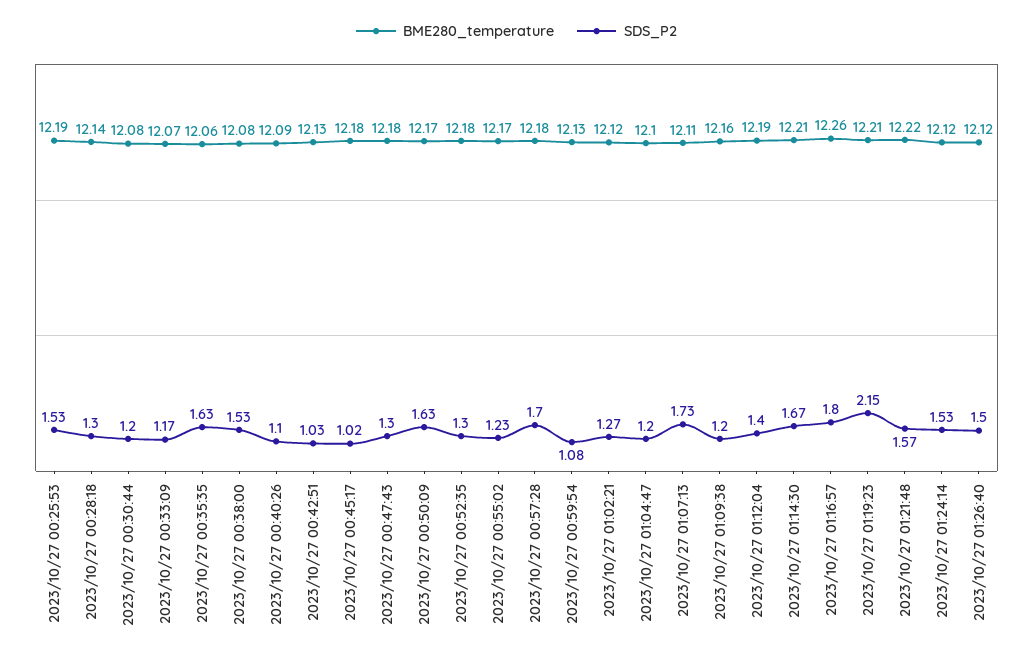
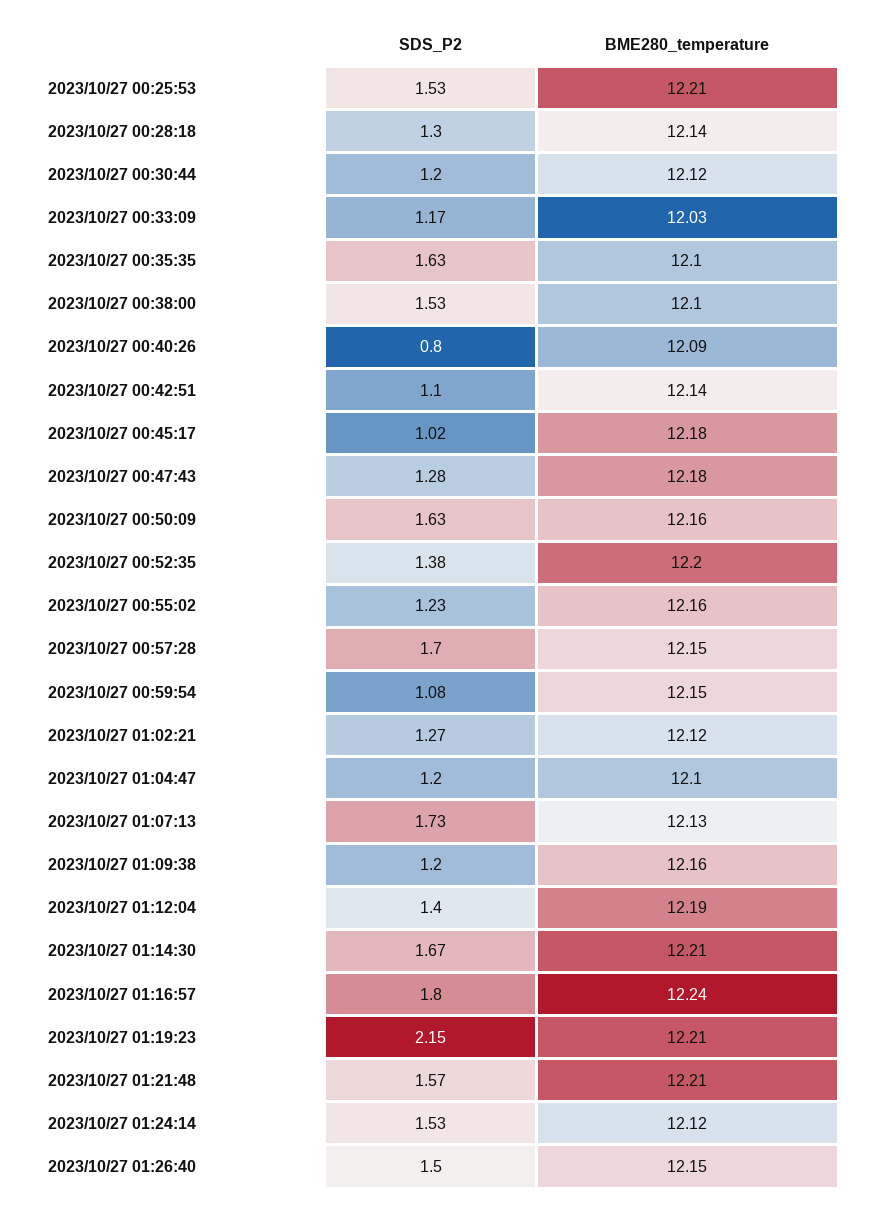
  {
    "BME280_temperature": {
-     "2023/10/27 00:25:53": 12.19,
+     "2023/10/27 00:25:53": 12.21,
      "2023/10/27 00:28:18": 12.14,
-     "2023/10/27 00:30:44": 12.08,
+     "2023/10/27 00:30:44": 12.12,
-     "2023/10/27 00:33:09": 12.07,
+     "2023/10/27 00:33:09": 12.03,
-     "2023/10/27 00:35:35": 12.06,
+     "2023/10/27 00:35:35": 12.1,
-     "2023/10/27 00:38:00": 12.08,
+     "2023/10/27 00:38:00": 12.1,
      "2023/10/27 00:40:26": 12.09,
-     "2023/10/27 00:42:51": 12.13,
+     "2023/10/27 00:42:51": 12.14,
      "2023/10/27 00:45:17": 12.18,
      "2023/10/27 00:47:43": 12.18,
-     "2023/10/27 00:50:09": 12.17,
+     "2023/10/27 00:50:09": 12.16,
-     "2023/10/27 00:52:35": 12.18,
+     "2023/10/27 00:52:35": 12.2,
-     "2023/10/27 00:55:02": 12.17,
+     "2023/10/27 00:55:02": 12.16,
-     "2023/10/27 00:57:28": 12.18,
+     "2023/10/27 00:57:28": 12.15,
-     "2023/10/27 00:59:54": 12.13,
+     "2023/10/27 00:59:54": 12.15,
      "2023/10/27 01:02:21": 12.12,
      "2023/10/27 01:04:47": 12.1,
-     "2023/10/27 01:07:13": 12.11,
+     "2023/10/27 01:07:13": 12.13,
      "2023/10/27 01:09:38": 12.16,
      "2023/10/27 01:12:04": 12.19,
      "2023/10/27 01:14:30": 12.21,
-     "2023/10/27 01:16:57": 12.26,
+     "2023/10/27 01:16:57": 12.24,
      "2023/10/27 01:19:23": 12.21,
-     "2023/10/27 01:21:48": 12.22,
+     "2023/10/27 01:21:48": 12.21,
      "2023/10/27 01:24:14": 12.12,
-     "2023/10/27 01:26:40": 12.12
+     "2023/10/27 01:26:40": 12.15
    },
    "SDS_P2": {
      "2023/10/27 00:25:53": 1.53,
      "2023/10/27 00:28:18": 1.3,
      "2023/10/27 00:30:44": 1.2,
      "2023/10/27 00:33:09": 1.17,
      "2023/10/27 00:35:35": 1.63,
      "2023/10/27 00:38:00": 1.53,
-     "2023/10/27 00:40:26": 1.1,
+     "2023/10/27 00:40:26": 0.8,
-     "2023/10/27 00:42:51": 1.03,
+     "2023/10/27 00:42:51": 1.1,
      "2023/10/27 00:45:17": 1.02,
-     "2023/10/27 00:47:43": 1.3,
+     "2023/10/27 00:47:43": 1.28,
      "2023/10/27 00:50:09": 1.63,
-     "2023/10/27 00:52:35": 1.3,
+     "2023/10/27 00:52:35": 1.38,
      "2023/10/27 00:55:02": 1.23,
      "2023/10/27 00:57:28": 1.7,
      "2023/10/27 00:59:54": 1.08,
      "2023/10/27 01:02:21": 1.27,
      "2023/10/27 01:04:47": 1.2,
      "2023/10/27 01:07:13": 1.73,
      "2023/10/27 01:09:38": 1.2,
      "2023/10/27 01:12:04": 1.4,
      "2023/10/27 01:14:30": 1.67,
      "2023/10/27 01:16:57": 1.8,
      "2023/10/27 01:19:23": 2.15,
      "2023/10/27 01:21:48": 1.57,
      "2023/10/27 01:24:14": 1.53,
      "2023/10/27 01:26:40": 1.5
    }
  }

